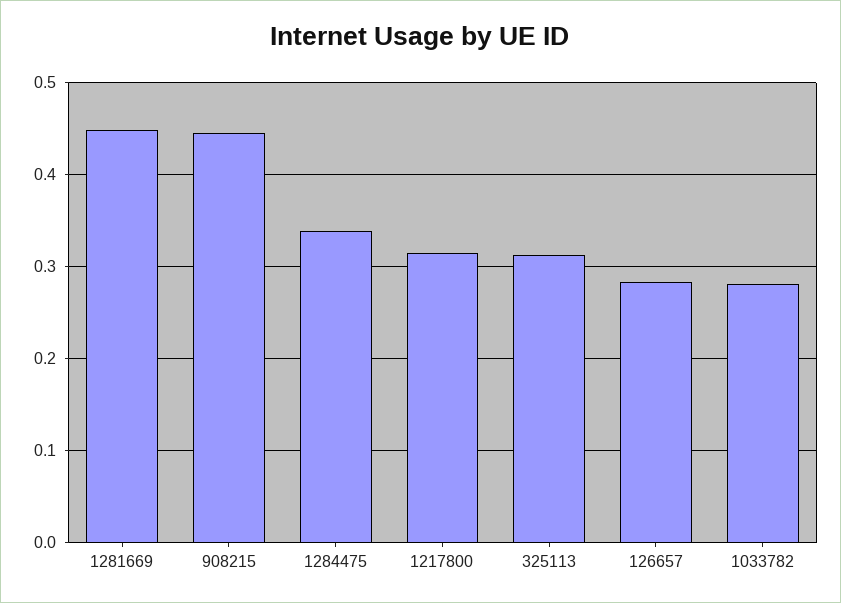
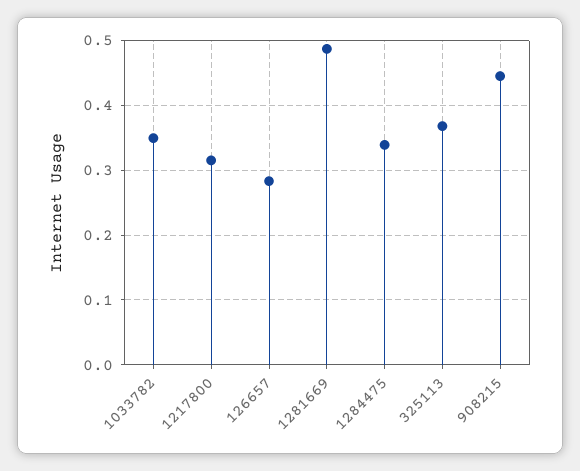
  {
-   "1281669": 0.45,
+   "1281669": 0.49,
    "908215": 0.45,
    "1284475": 0.34,
    "1217800": 0.32,
-   "325113": 0.31,
+   "325113": 0.37,
    "126657": 0.28,
-   "1033782": 0.28
+   "1033782": 0.35
  }

